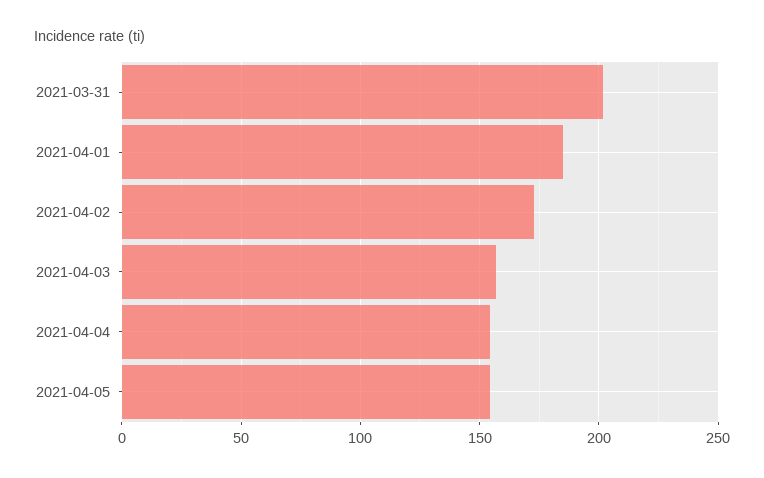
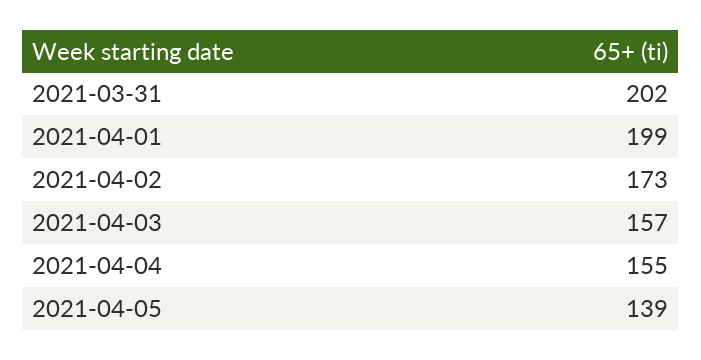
  {
    "2021-03-31": 202,
-   "2021-04-01": 185,
+   "2021-04-01": 199,
    "2021-04-02": 173,
    "2021-04-03": 157,
    "2021-04-04": 155,
-   "2021-04-05": 155
+   "2021-04-05": 139
  }

